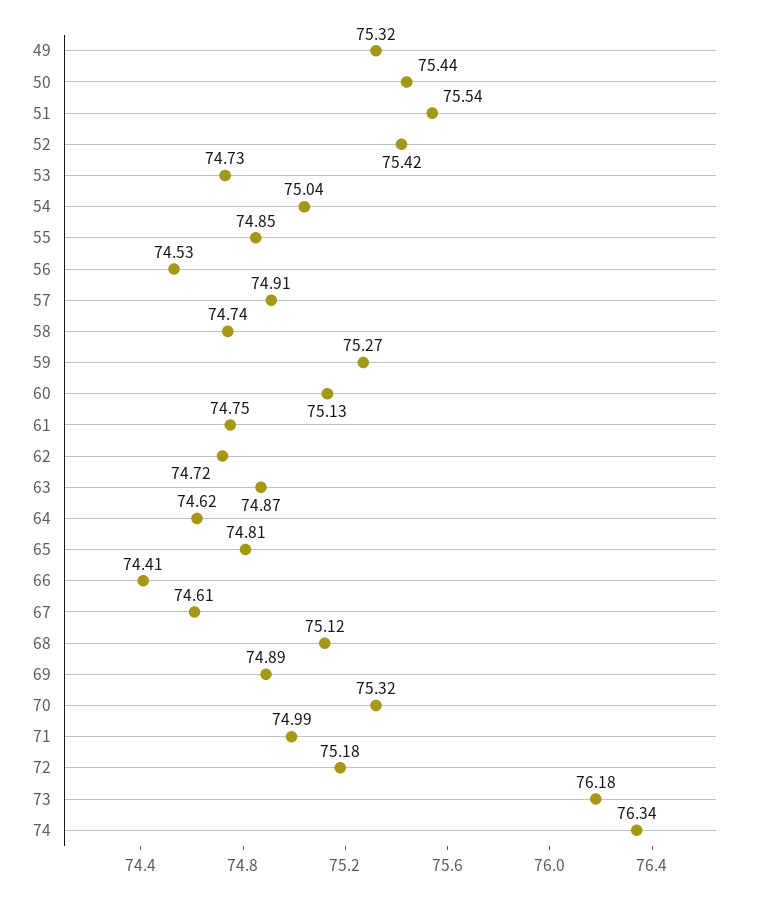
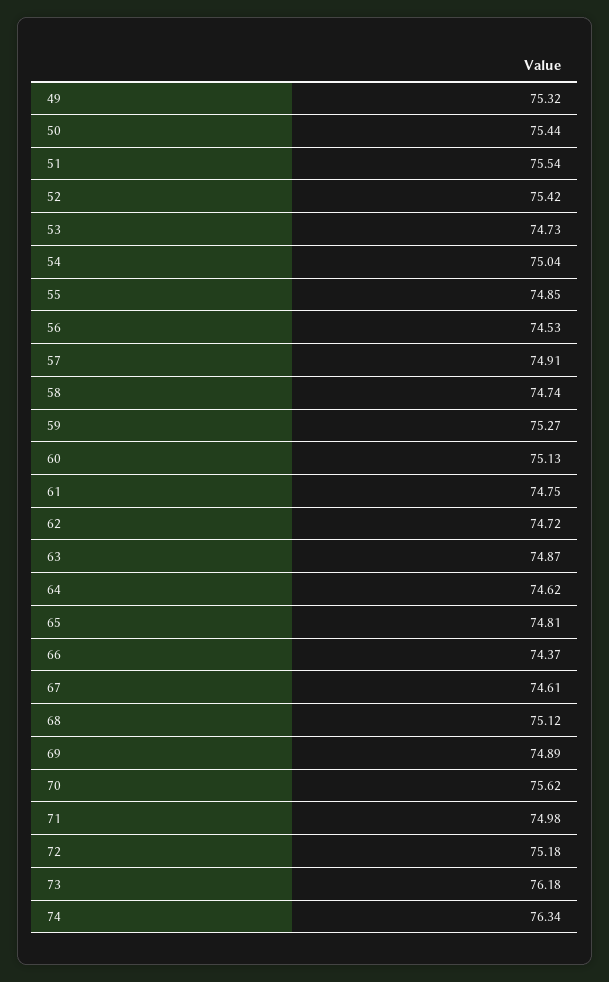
  {
    "49": 75.32,
    "50": 75.44,
    "51": 75.54,
    "52": 75.42,
    "53": 74.73,
    "54": 75.04,
    "55": 74.85,
    "56": 74.53,
    "57": 74.91,
    "58": 74.74,
    "59": 75.27,
    "60": 75.13,
    "61": 74.75,
    "62": 74.72,
    "63": 74.87,
    "64": 74.62,
    "65": 74.81,
-   "66": 74.41,
+   "66": 74.37,
    "67": 74.61,
    "68": 75.12,
    "69": 74.89,
-   "70": 75.32,
+   "70": 75.62,
-   "71": 74.99,
+   "71": 74.98,
    "72": 75.18,
    "73": 76.18,
    "74": 76.34
  }

